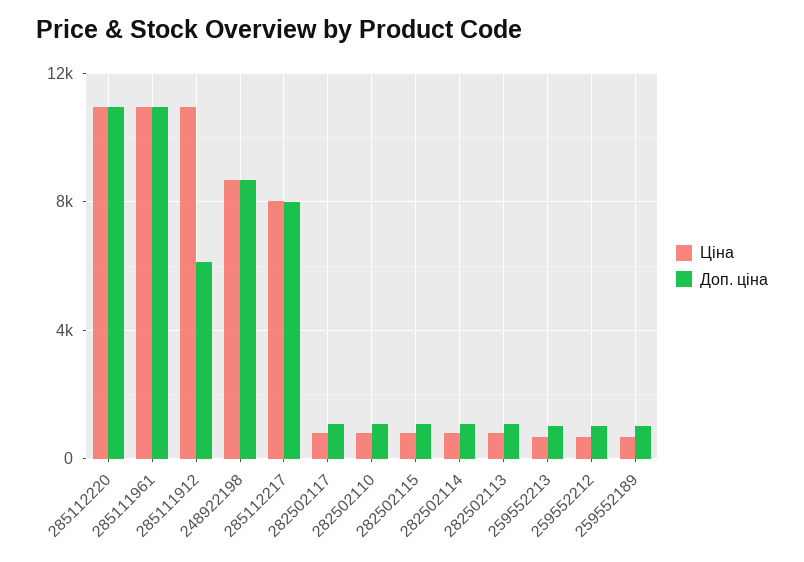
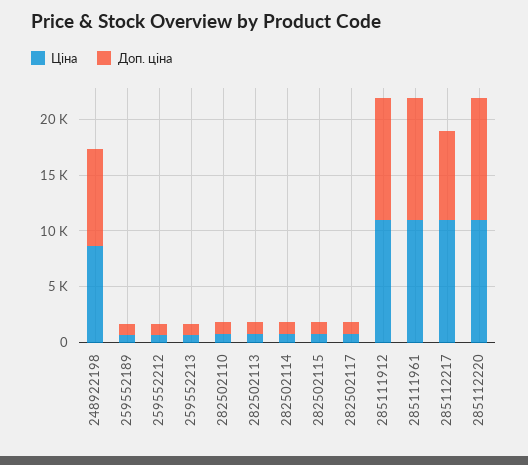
  {
    "Ціна": {
      "285112220": 11000,
      "285111961": 11000,
      "285111912": 11000,
      "248922198": 8500,
-     "285112217": 8000,
+     "285112217": 11000,
      "282502117": 1000,
      "282502110": 1000,
      "282502115": 1000,
      "282502114": 1000,
      "282502113": 1000,
      "259552213": 500,
      "259552212": 500,
      "259552189": 500
    },
    "Доп. ціна": {
      "285112220": 11000,
      "285111961": 11000,
-     "285111912": 6000,
+     "285111912": 11000,
      "248922198": 8500,
      "285112217": 8000,
      "282502117": 1000,
      "282502110": 1000,
      "282502115": 1000,
      "282502114": 1000,
      "282502113": 1000,
      "259552213": 1000,
      "259552212": 1000,
      "259552189": 1000
    }
  }

